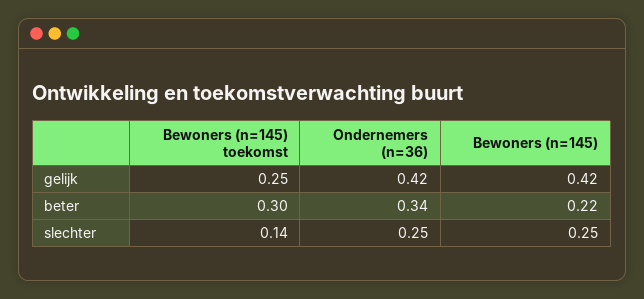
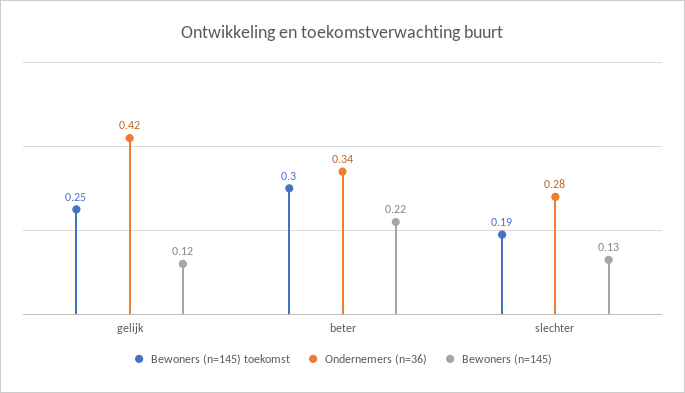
  {
    "Bewoners (n=145) toekomst": {
      "gelijk": 0.25,
      "beter": 0.3,
-     "slechter": 0.14
+     "slechter": 0.19
    },
    "Ondernemers (n=36)": {
      "gelijk": 0.42,
      "beter": 0.34,
-     "slechter": 0.25
+     "slechter": 0.28
    },
    "Bewoners (n=145)": {
-     "gelijk": 0.42,
+     "gelijk": 0.12,
      "beter": 0.22,
-     "slechter": 0.25
+     "slechter": 0.13
    }
  }

